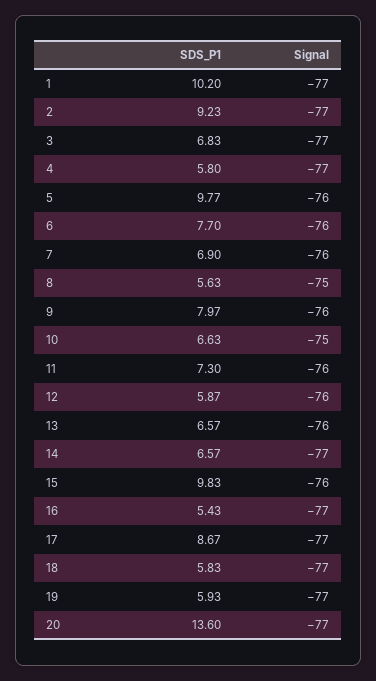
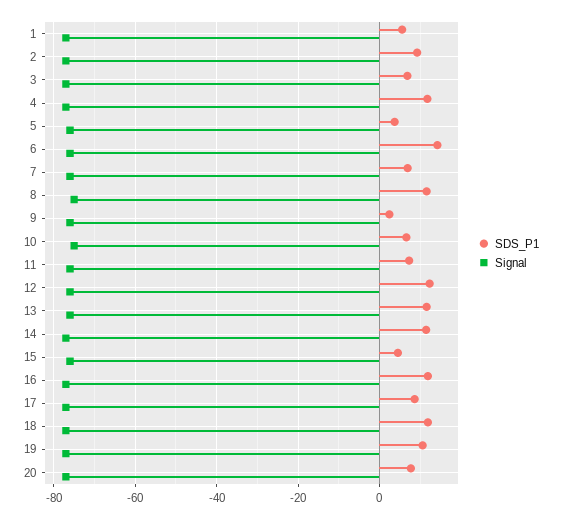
  {
    "SDS_P1": {
-     "1": 10.2,
+     "1": 6,
      "2": 9.23,
      "3": 6.83,
-     "4": 5.8,
+     "4": 12,
-     "5": 9.77,
+     "5": 4,
-     "6": 7.7,
+     "6": 14,
      "7": 6.9,
-     "8": 5.63,
+     "8": 12,
-     "9": 7.97,
+     "9": 2,
      "10": 6.63,
      "11": 7.3,
-     "12": 5.87,
+     "12": 12,
-     "13": 6.57,
+     "13": 12,
-     "14": 6.57,
+     "14": 12,
-     "15": 9.83,
+     "15": 4,
-     "16": 5.43,
+     "16": 12,
      "17": 8.67,
-     "18": 5.83,
+     "18": 12,
-     "19": 5.93,
+     "19": 10,
-     "20": 13.6
+     "20": 8
    },
    "Signal": {
      "1": -77,
      "2": -77,
      "3": -77,
      "4": -77,
      "5": -76,
      "6": -76,
      "7": -76,
      "8": -75,
      "9": -76,
      "10": -75,
      "11": -76,
      "12": -76,
      "13": -76,
      "14": -77,
      "15": -76,
      "16": -77,
      "17": -77,
      "18": -77,
      "19": -77,
      "20": -77
    }
  }

